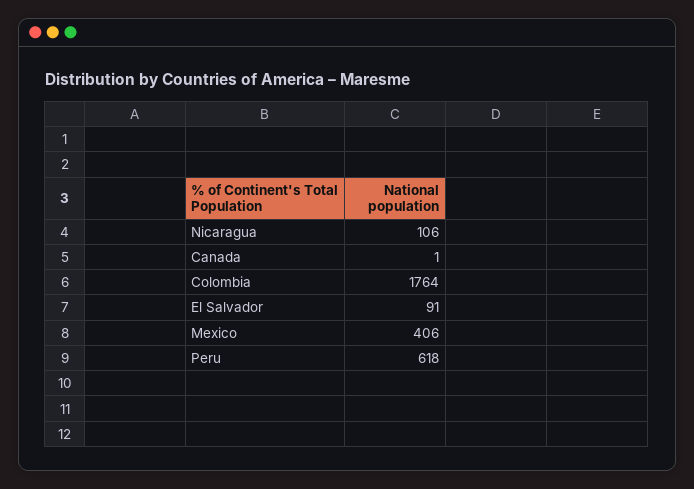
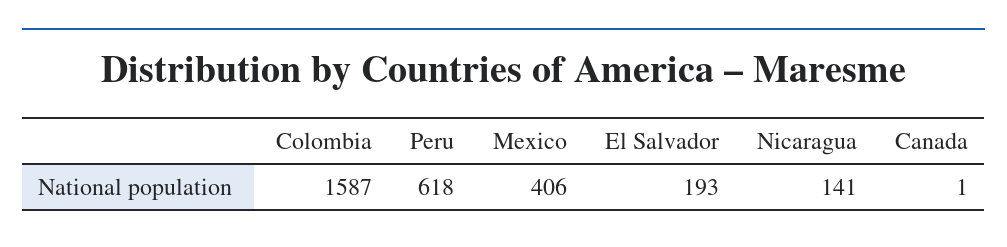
  {
-   "Nicaragua": 106,
+   "Nicaragua": 141,
    "Canada": 1,
-   "Colombia": 1764,
+   "Colombia": 1587,
-   "El Salvador": 91,
+   "El Salvador": 193,
    "Mexico": 406,
    "Peru": 618
  }

